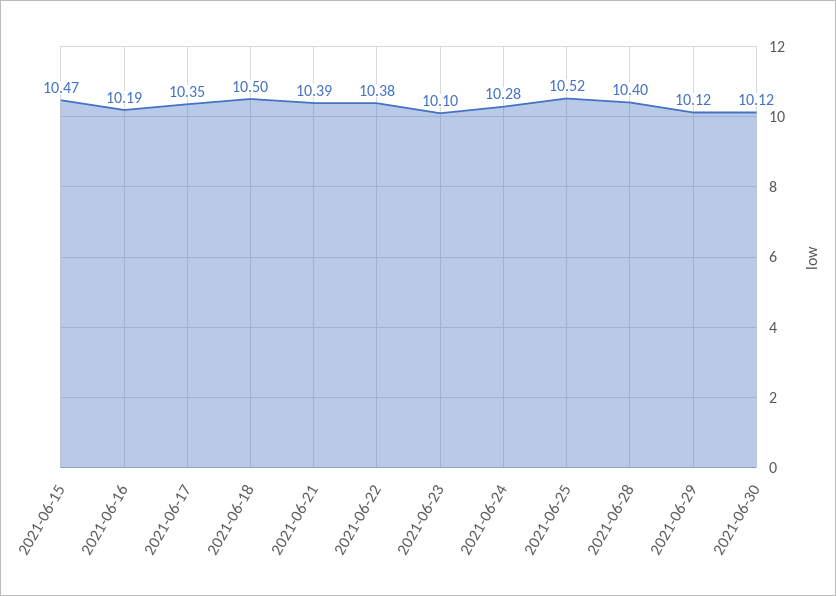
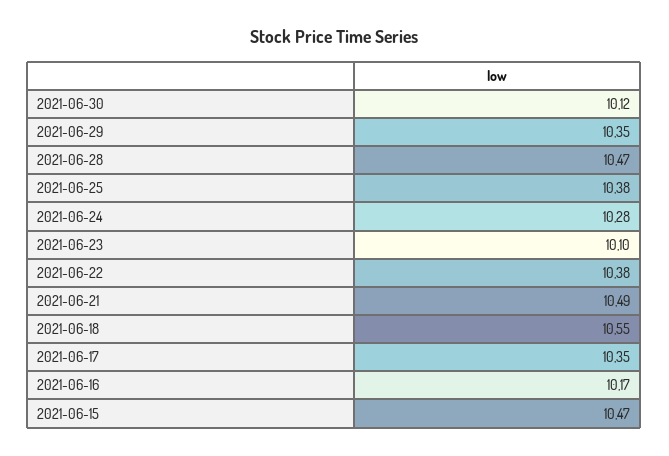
  {
    "2021-06-15": 10.47,
-   "2021-06-16": 10.19,
+   "2021-06-16": 10.17,
    "2021-06-17": 10.35,
-   "2021-06-18": 10.5,
+   "2021-06-18": 10.55,
-   "2021-06-21": 10.39,
+   "2021-06-21": 10.49,
    "2021-06-22": 10.38,
    "2021-06-23": 10.1,
    "2021-06-24": 10.28,
-   "2021-06-25": 10.52,
+   "2021-06-25": 10.38,
-   "2021-06-28": 10.4,
+   "2021-06-28": 10.47,
-   "2021-06-29": 10.12,
+   "2021-06-29": 10.35,
    "2021-06-30": 10.12
  }

